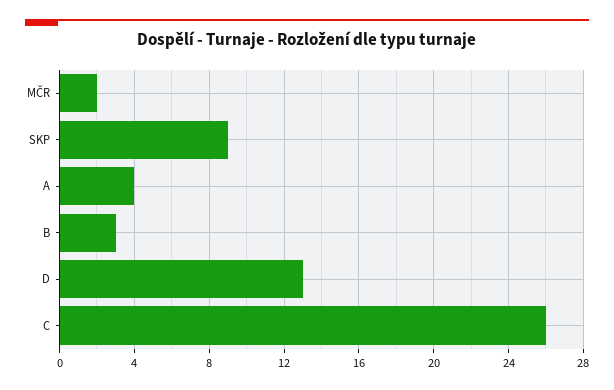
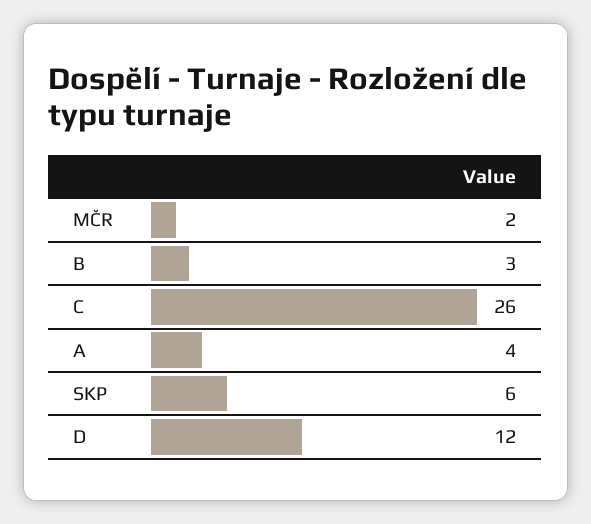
  {
    "MČR": 2,
-   "SKP": 9,
+   "SKP": 6,
    "A": 4,
    "B": 3,
-   "D": 13,
+   "D": 12,
    "C": 26
  }

